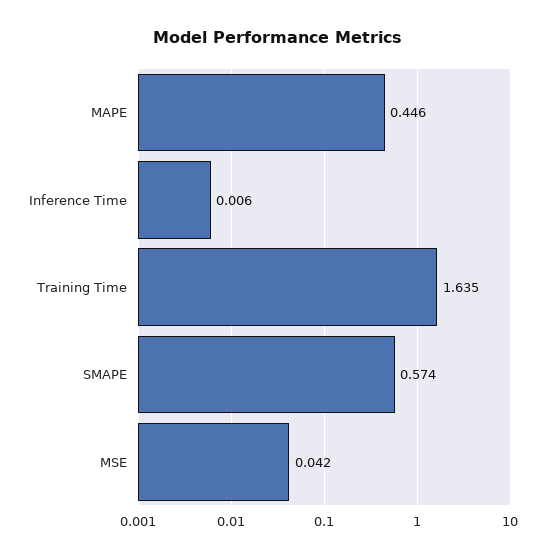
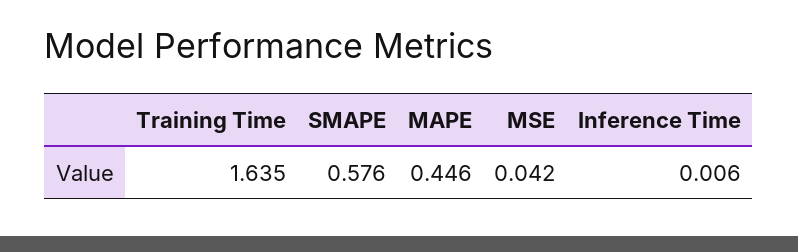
  {
    "MAPE": 0.446,
    "Inference Time": 0.006,
    "Training Time": 1.635,
-   "SMAPE": 0.574,
+   "SMAPE": 0.576,
    "MSE": 0.042
  }

